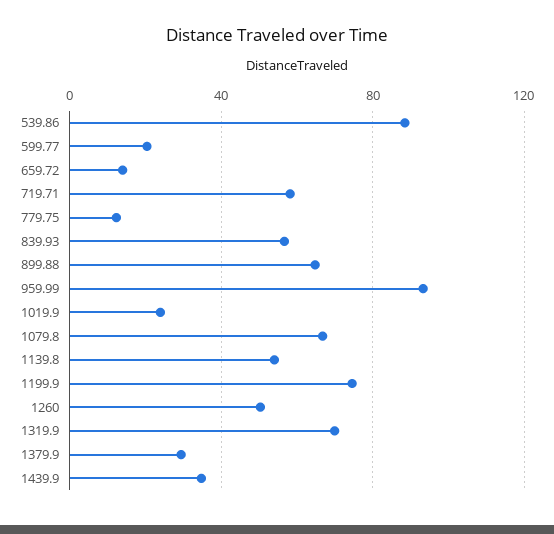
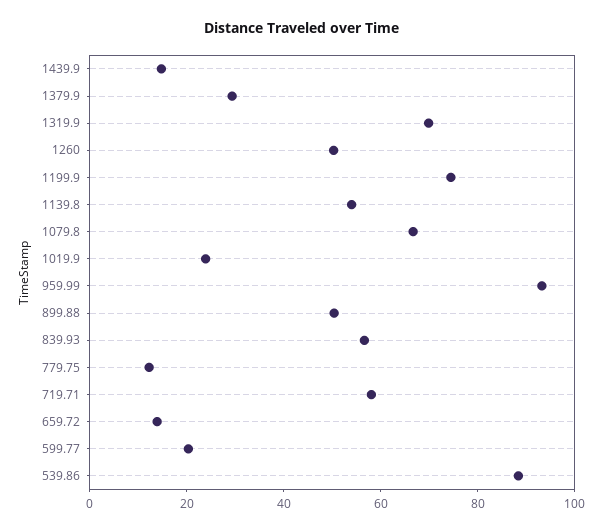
  {
    "539.86": 90,
    "599.77": 20,
    "659.72": 15,
    "719.71": 60,
    "779.75": 10,
    "839.93": 55,
-   "899.88": 65,
+   "899.88": 50,
    "959.99": 95,
    "1019.9": 25,
    "1079.8": 65,
    "1139.8": 55,
    "1199.9": 75,
    "1260": 50,
    "1319.9": 70,
    "1379.9": 30,
-   "1439.9": 35
+   "1439.9": 15
  }

